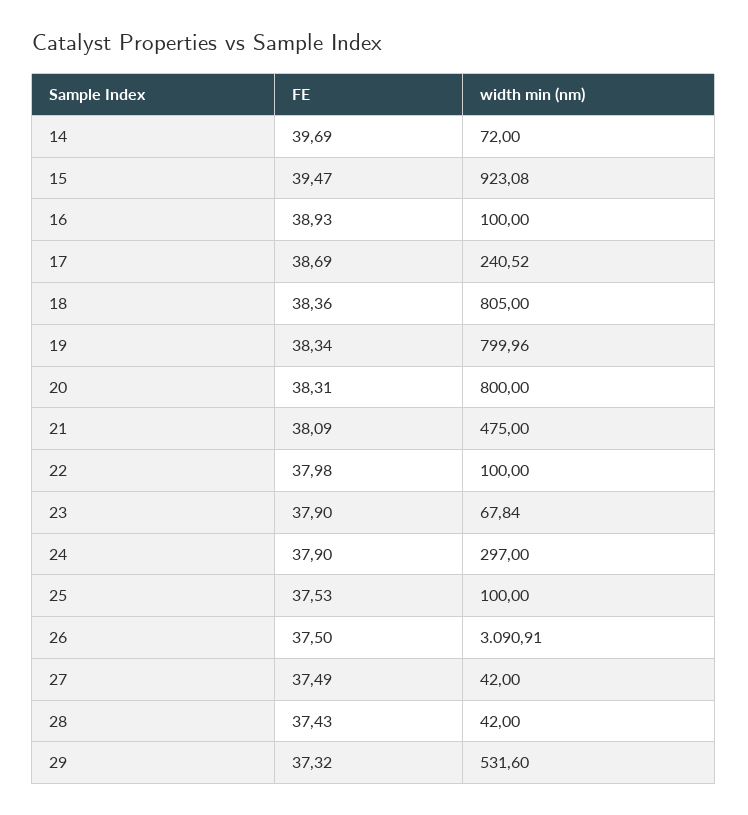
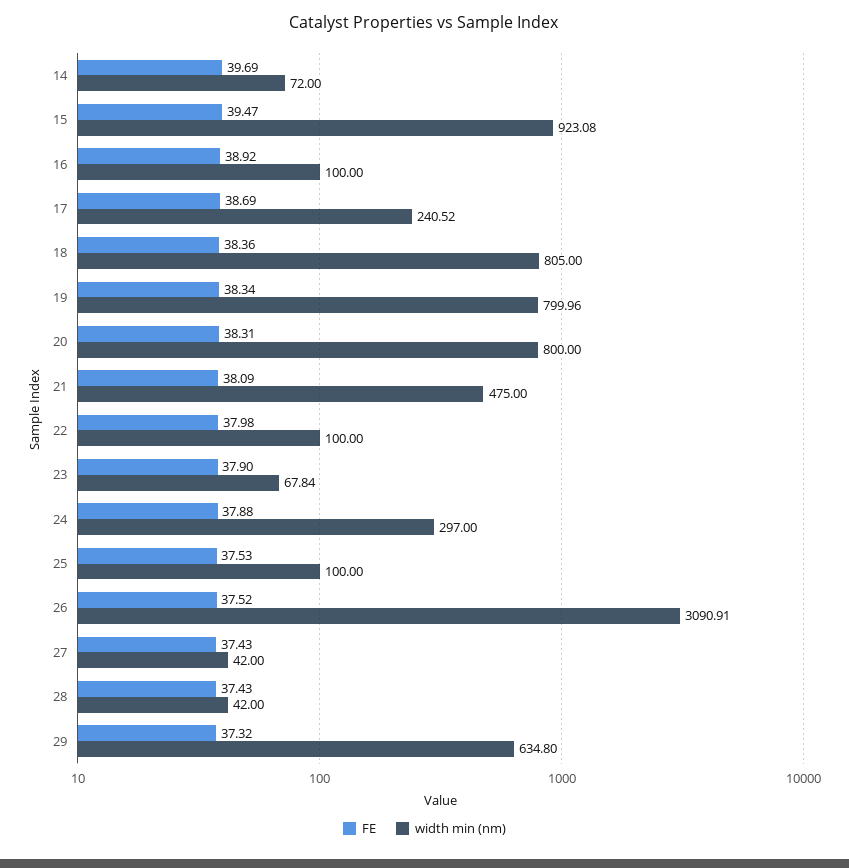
  {
    "FE": {
      "14": 39.69,
      "15": 39.47,
-     "16": 38.93,
+     "16": 38.92,
      "17": 38.69,
      "18": 38.36,
      "19": 38.34,
      "20": 38.31,
      "21": 38.09,
      "22": 37.98,
      "23": 37.9,
-     "24": 37.9,
+     "24": 37.88,
      "25": 37.53,
-     "26": 37.5,
+     "26": 37.52,
-     "27": 37.49,
+     "27": 37.43,
      "28": 37.43,
      "29": 37.32
    },
    "width min (nm)": {
      "14": 72,
      "15": 923.08,
      "16": 100,
      "17": 240.52,
      "18": 805,
      "19": 799.96,
      "20": 800,
      "21": 475,
      "22": 100,
      "23": 67.84,
      "24": 297,
      "25": 100,
      "26": 3090.91,
      "27": 42,
      "28": 42,
-     "29": 531.6
+     "29": 634.8
    }
  }

